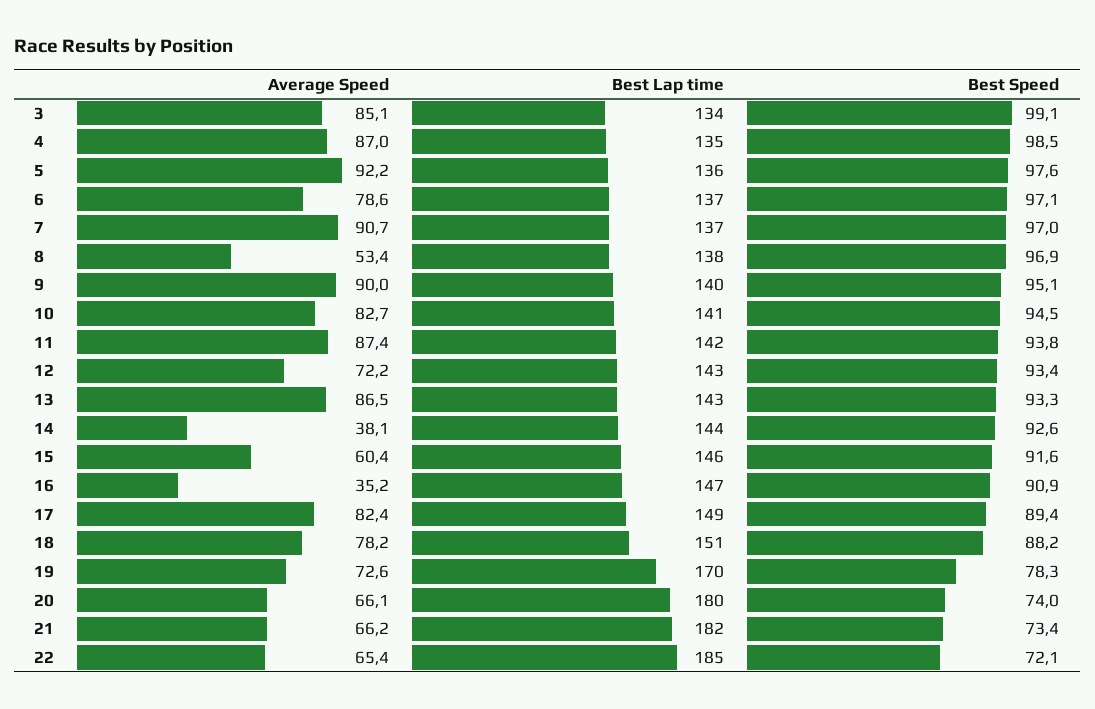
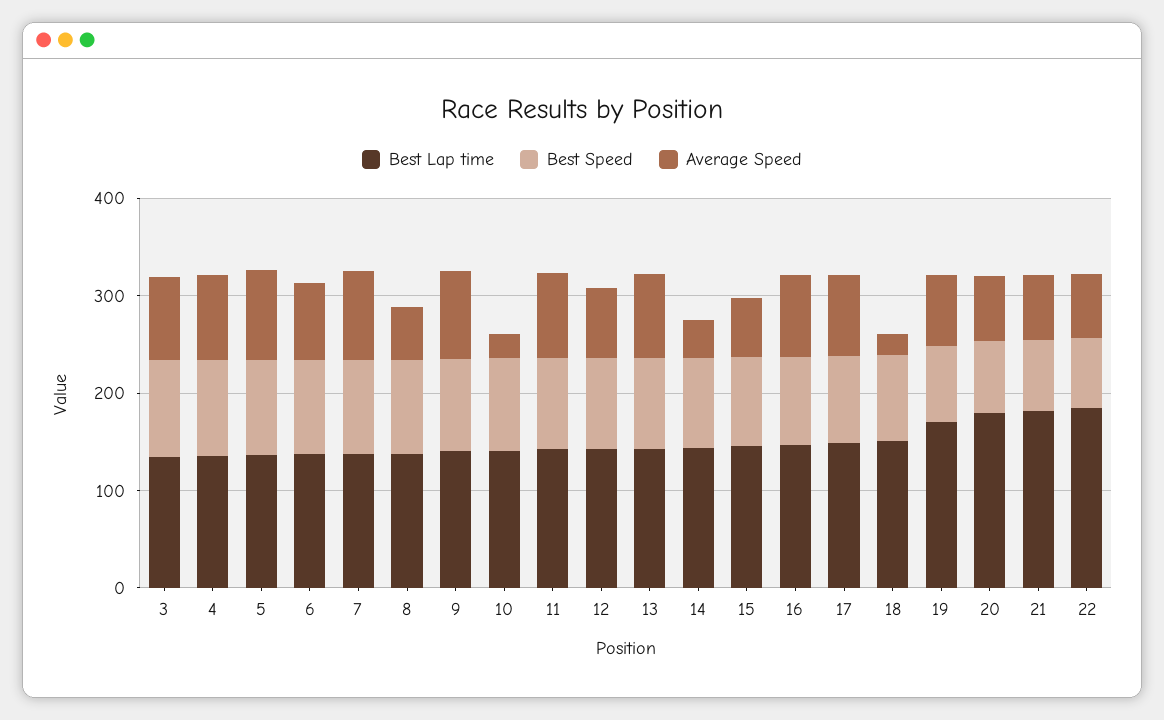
  {
    "Average Speed": {
      "3": 85.1,
      "4": 87,
      "5": 92.2,
      "6": 78.6,
      "7": 90.7,
      "8": 53.4,
      "9": 90,
-     "10": 82.7,
+     "10": 20,
      "11": 87.4,
      "12": 72.2,
      "13": 86.5,
      "14": 38.1,
      "15": 60.4,
-     "16": 35.2,
+     "16": 80,
      "17": 82.4,
-     "18": 78.2,
+     "18": 20,
      "19": 72.6,
      "20": 66.1,
      "21": 66.2,
      "22": 65.4
    },
    "Best Lap time": {
      "3": 134,
      "4": 135,
      "5": 136,
      "6": 137,
      "7": 137,
      "8": 138,
      "9": 140,
      "10": 141,
      "11": 142,
      "12": 143,
      "13": 143,
      "14": 144,
      "15": 146,
      "16": 147,
      "17": 149,
      "18": 151,
      "19": 170,
      "20": 180,
      "21": 182,
      "22": 185
    },
    "Best Speed": {
      "3": 99.1,
      "4": 98.5,
      "5": 97.6,
      "6": 97.1,
      "7": 97,
      "8": 96.9,
      "9": 95.1,
      "10": 94.5,
      "11": 93.8,
      "12": 93.4,
      "13": 93.3,
      "14": 92.6,
      "15": 91.6,
      "16": 90.9,
      "17": 89.4,
      "18": 88.2,
      "19": 78.3,
      "20": 74,
      "21": 73.4,
      "22": 72.1
    }
  }

